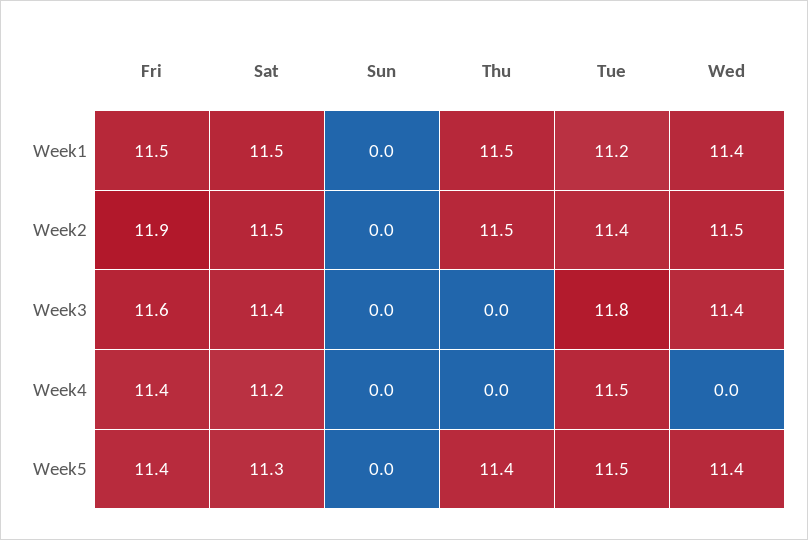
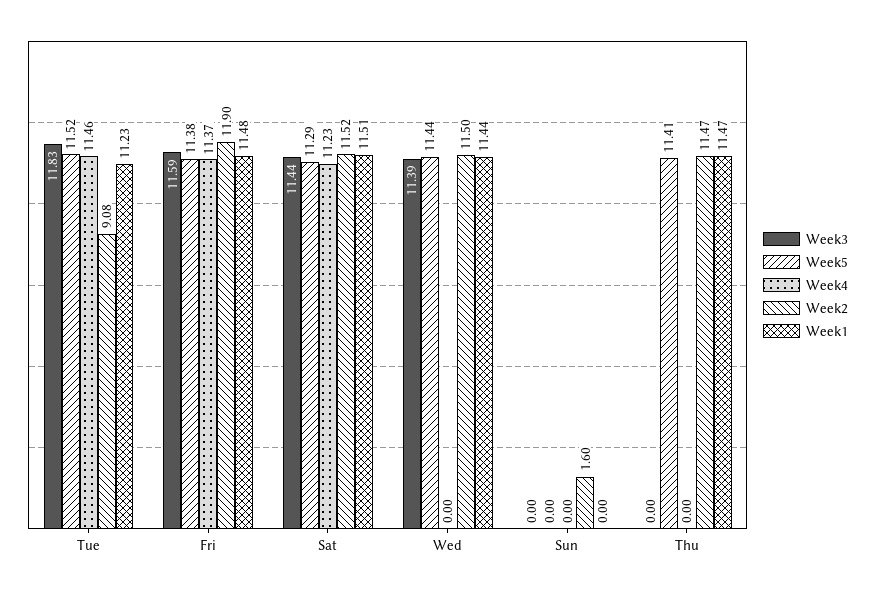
  {
    "Week1": {
      "Fri": 11.48,
      "Sat": 11.51,
      "Sun": 0,
      "Thu": 11.47,
      "Tue": 11.23,
      "Wed": 11.44
    },
    "Week2": {
      "Fri": 11.9,
      "Sat": 11.52,
-     "Sun": 0,
+     "Sun": 1.6,
      "Thu": 11.47,
-     "Tue": 11.4,
+     "Tue": 9.08,
      "Wed": 11.5
    },
    "Week3": {
      "Fri": 11.59,
      "Sat": 11.44,
      "Sun": 0,
      "Thu": 0,
      "Tue": 11.83,
      "Wed": 11.39
    },
    "Week4": {
      "Fri": 11.37,
      "Sat": 11.23,
      "Sun": 0,
      "Thu": 0,
      "Tue": 11.46,
      "Wed": 0
    },
    "Week5": {
      "Fri": 11.38,
      "Sat": 11.29,
      "Sun": 0,
      "Thu": 11.41,
      "Tue": 11.52,
      "Wed": 11.44
    }
  }

